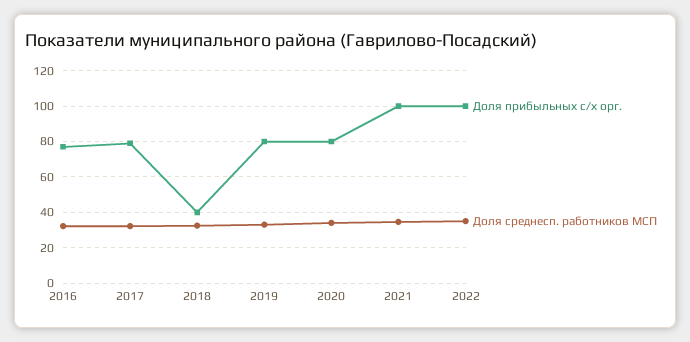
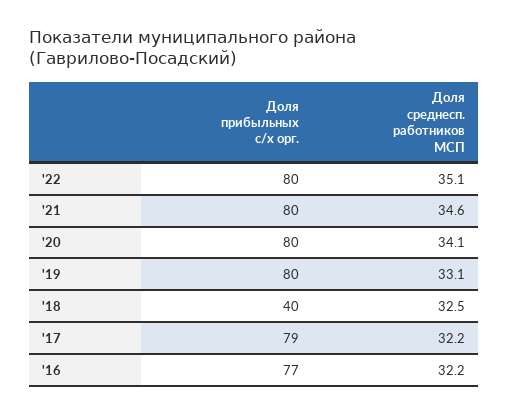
  {
    "Доля прибыльных с/х орг.": {
      "2016": 77,
      "2017": 79,
      "2018": 40,
      "2019": 80,
      "2020": 80,
-     "2021": 100,
+     "2021": 80,
-     "2022": 100
+     "2022": 80
    },
    "Доля среднесп. работников МСП": {
      "2016": 32.2,
      "2017": 32.2,
      "2018": 32.5,
      "2019": 33.1,
      "2020": 34.1,
      "2021": 34.6,
      "2022": 35.1
    }
  }

